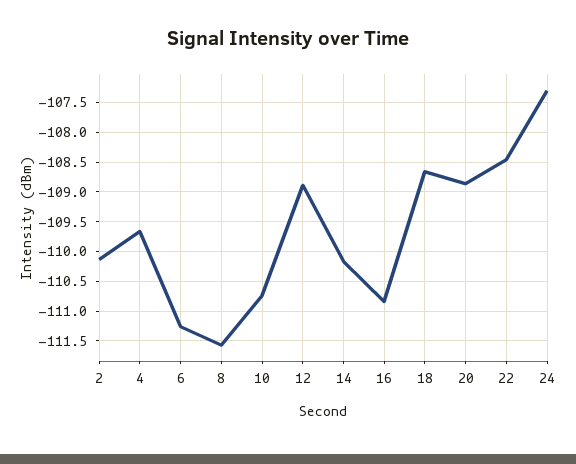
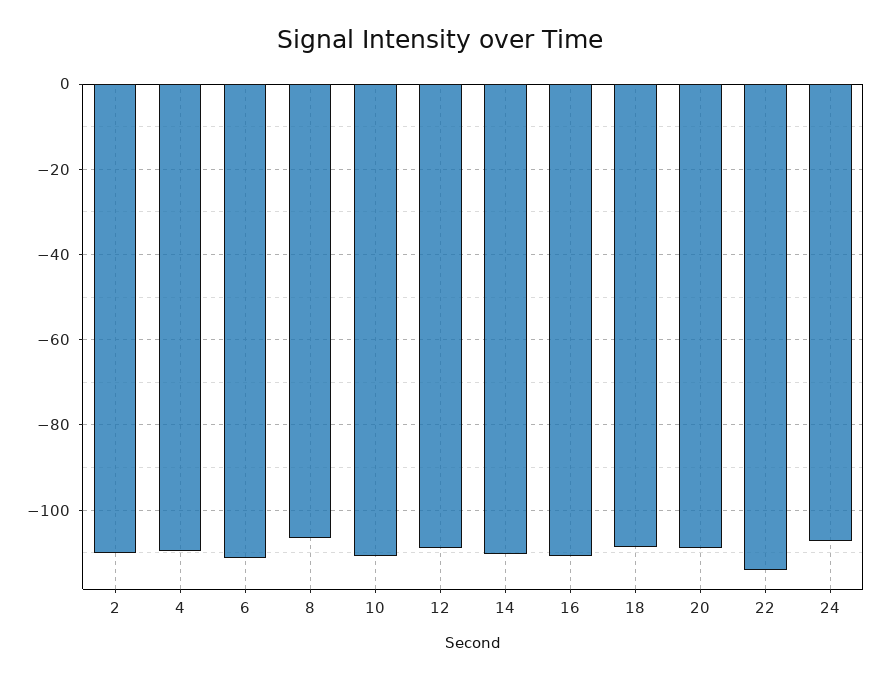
  {
    "2": -110.25,
    "4": -109.75,
    "6": -111.25,
-   "8": -111.5,
+   "8": -106,
    "10": -110.75,
    "12": -109,
    "14": -110.25,
    "16": -110.75,
    "18": -108.75,
    "20": -108.75,
-   "22": -108.5,
+   "22": -114,
    "24": -107.25
  }

